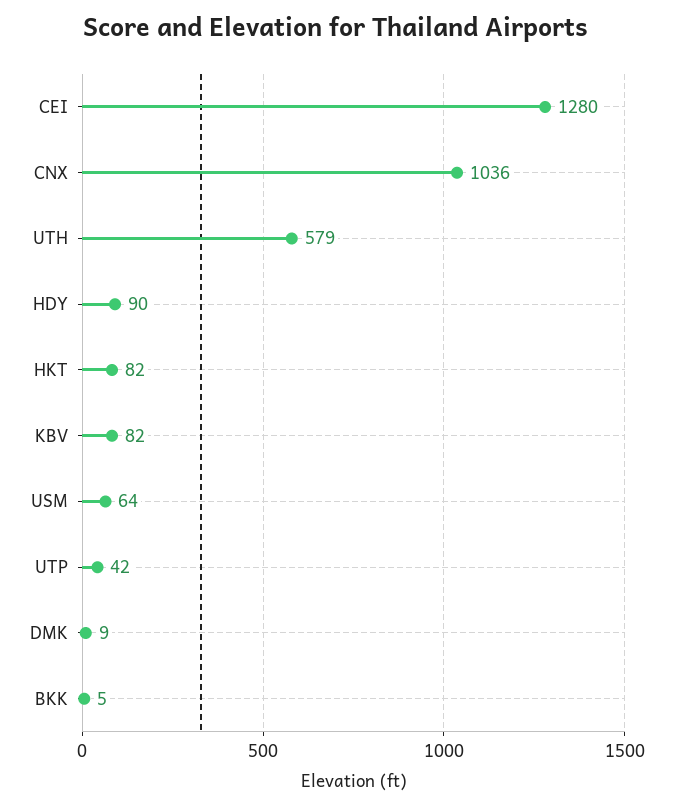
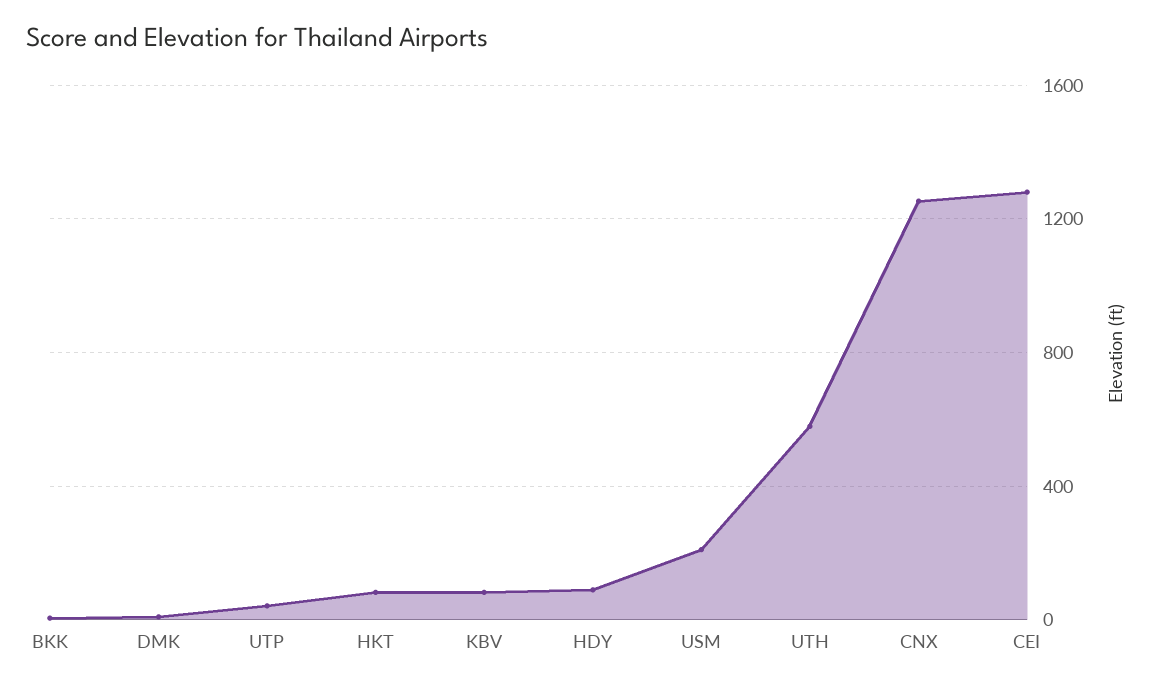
  {
    "CEI": 1280,
-   "CNX": 1036,
+   "CNX": 1250,
    "UTH": 579,
    "HDY": 90,
    "HKT": 82,
    "KBV": 82,
-   "USM": 64,
+   "USM": 200,
    "UTP": 42,
    "DMK": 9,
    "BKK": 5
  }

